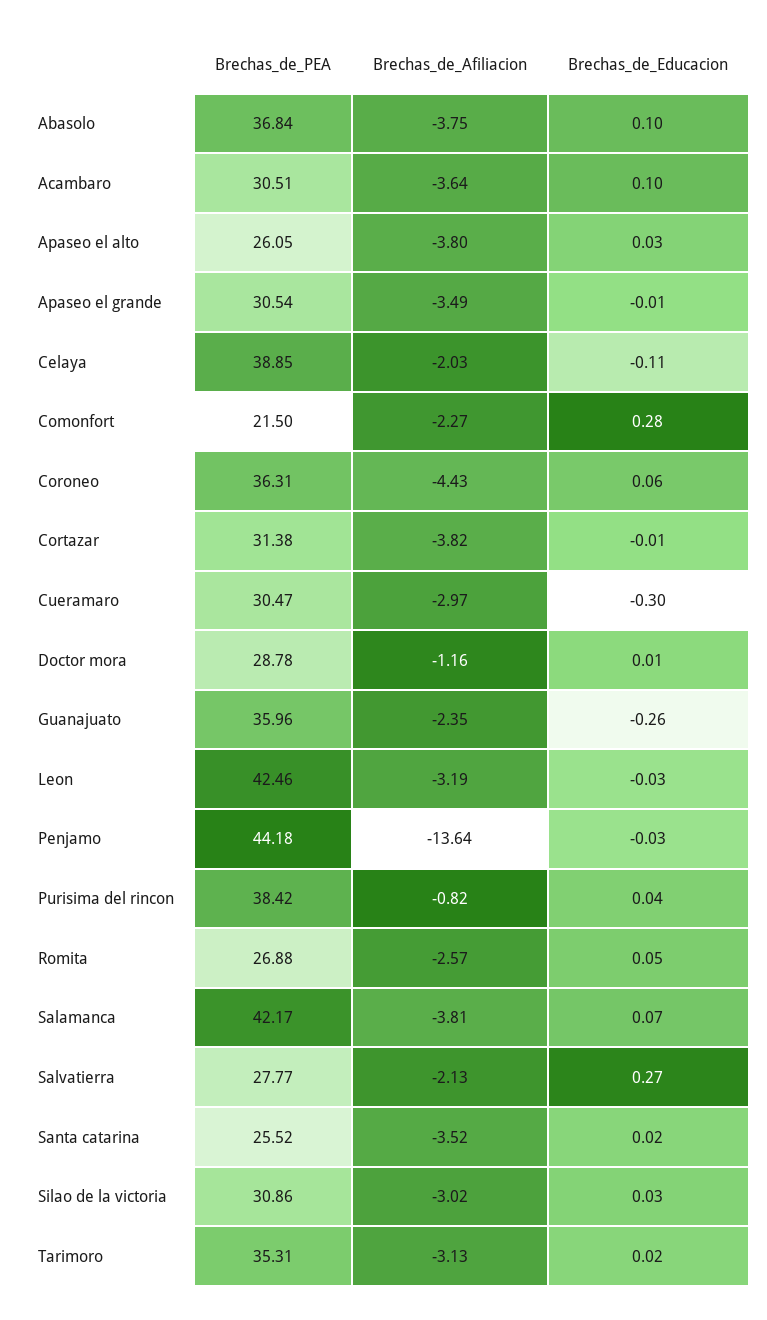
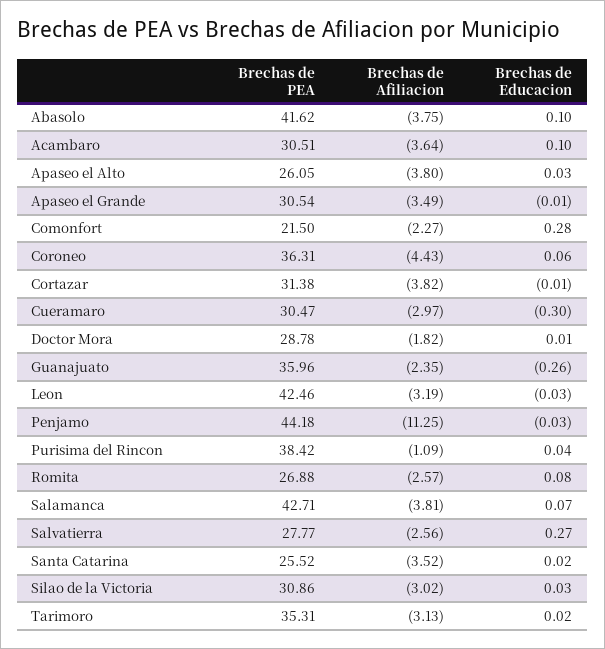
  {
    "Brechas_de_PEA": {
-     "Abasolo": 36.84,
+     "Abasolo": 41.62,
      "Acambaro": 30.51,
      "Apaseo el alto": 26.05,
      "Apaseo el grande": 30.54,
-     "Celaya": 38.85,
      "Comonfort": 21.5,
      "Coroneo": 36.31,
      "Cortazar": 31.38,
      "Cueramaro": 30.47,
      "Doctor mora": 28.78,
      "Guanajuato": 35.96,
      "Leon": 42.46,
      "Penjamo": 44.18,
      "Purisima del rincon": 38.42,
      "Romita": 26.88,
-     "Salamanca": 42.17,
+     "Salamanca": 42.71,
      "Salvatierra": 27.77,
      "Santa catarina": 25.52,
      "Silao de la victoria": 30.86,
      "Tarimoro": 35.31
    },
    "Brechas_de_Afiliacion": {
      "Abasolo": -3.75,
      "Acambaro": -3.64,
      "Apaseo el alto": -3.8,
      "Apaseo el grande": -3.49,
-     "Celaya": -2.03,
      "Comonfort": -2.27,
      "Coroneo": -4.43,
      "Cortazar": -3.82,
      "Cueramaro": -2.97,
-     "Doctor mora": -1.16,
+     "Doctor mora": -1.82,
      "Guanajuato": -2.35,
      "Leon": -3.19,
-     "Penjamo": -13.64,
+     "Penjamo": -11.25,
-     "Purisima del rincon": -0.82,
+     "Purisima del rincon": -1.09,
      "Romita": -2.57,
      "Salamanca": -3.81,
-     "Salvatierra": -2.13,
+     "Salvatierra": -2.56,
      "Santa catarina": -3.52,
      "Silao de la victoria": -3.02,
      "Tarimoro": -3.13
    },
    "Brechas_de_Educacion": {
      "Abasolo": 0.1,
      "Acambaro": 0.1,
      "Apaseo el alto": 0.03,
      "Apaseo el grande": -0.01,
-     "Celaya": -0.11,
      "Comonfort": 0.28,
      "Coroneo": 0.06,
      "Cortazar": -0.01,
      "Cueramaro": -0.3,
      "Doctor mora": 0.01,
      "Guanajuato": -0.26,
      "Leon": -0.03,
      "Penjamo": -0.03,
      "Purisima del rincon": 0.04,
-     "Romita": 0.05,
+     "Romita": 0.08,
      "Salamanca": 0.07,
      "Salvatierra": 0.27,
      "Santa catarina": 0.02,
      "Silao de la victoria": 0.03,
      "Tarimoro": 0.02
    }
  }

